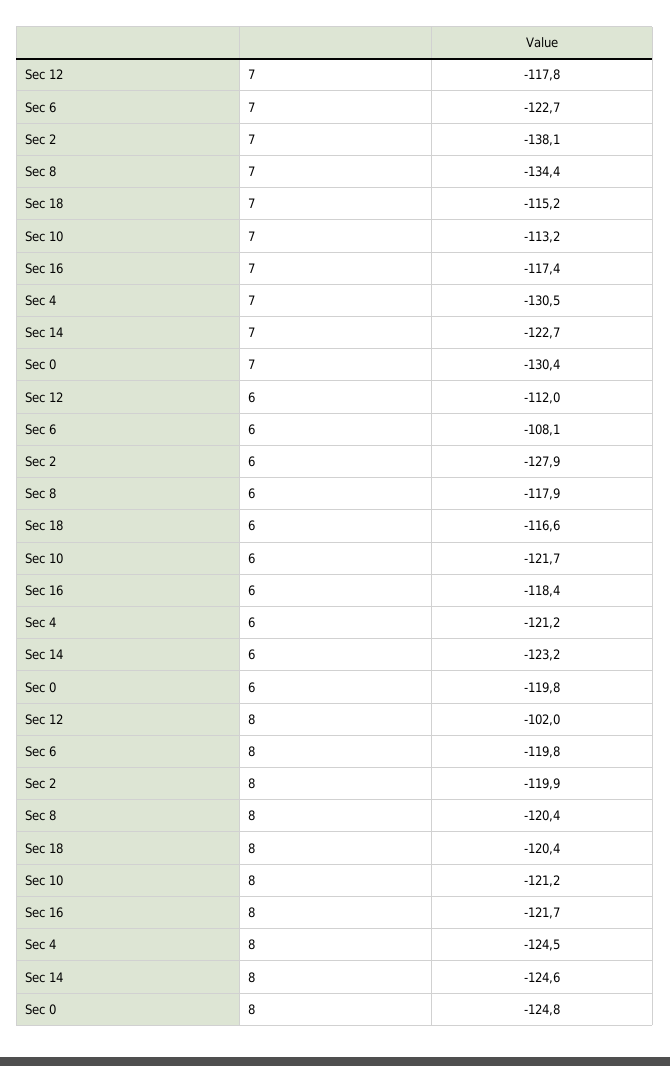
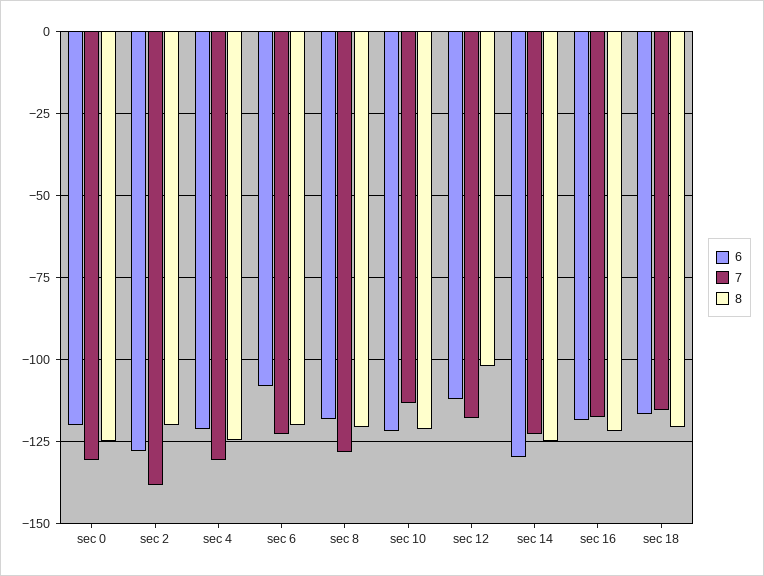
  {
    "7": {
      "Sec 12": -117.8,
      "Sec 6": -122.7,
      "Sec 2": -138.1,
-     "Sec 8": -134.4,
+     "Sec 8": -127.5,
      "Sec 18": -115.2,
      "Sec 10": -113.2,
      "Sec 16": -117.4,
      "Sec 4": -130.5,
      "Sec 14": -122.7,
      "Sec 0": -130.4
    },
    "6": {
      "Sec 12": -112,
      "Sec 6": -108.1,
      "Sec 2": -127.9,
      "Sec 8": -117.9,
      "Sec 18": -116.6,
      "Sec 10": -121.7,
      "Sec 16": -118.4,
      "Sec 4": -121.2,
-     "Sec 14": -123.2,
+     "Sec 14": -130,
      "Sec 0": -119.8
    },
    "8": {
      "Sec 12": -102,
      "Sec 6": -119.8,
      "Sec 2": -119.9,
      "Sec 8": -120.4,
      "Sec 18": -120.4,
      "Sec 10": -121.2,
      "Sec 16": -121.7,
      "Sec 4": -124.5,
      "Sec 14": -124.6,
      "Sec 0": -124.8
    }
  }

